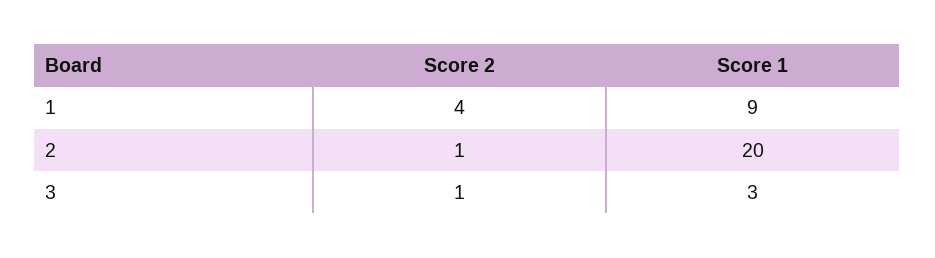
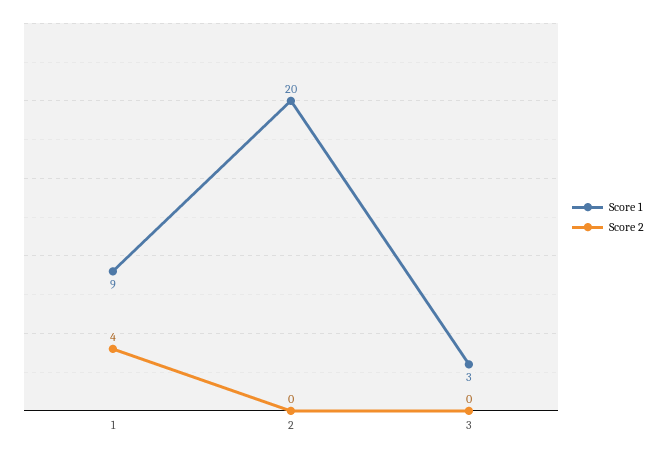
  {
    "Score 2": {
      "1": 4,
-     "2": 1,
+     "2": 0,
-     "3": 1
+     "3": 0
    },
    "Score 1": {
      "1": 9,
      "2": 20,
      "3": 3
    }
  }

